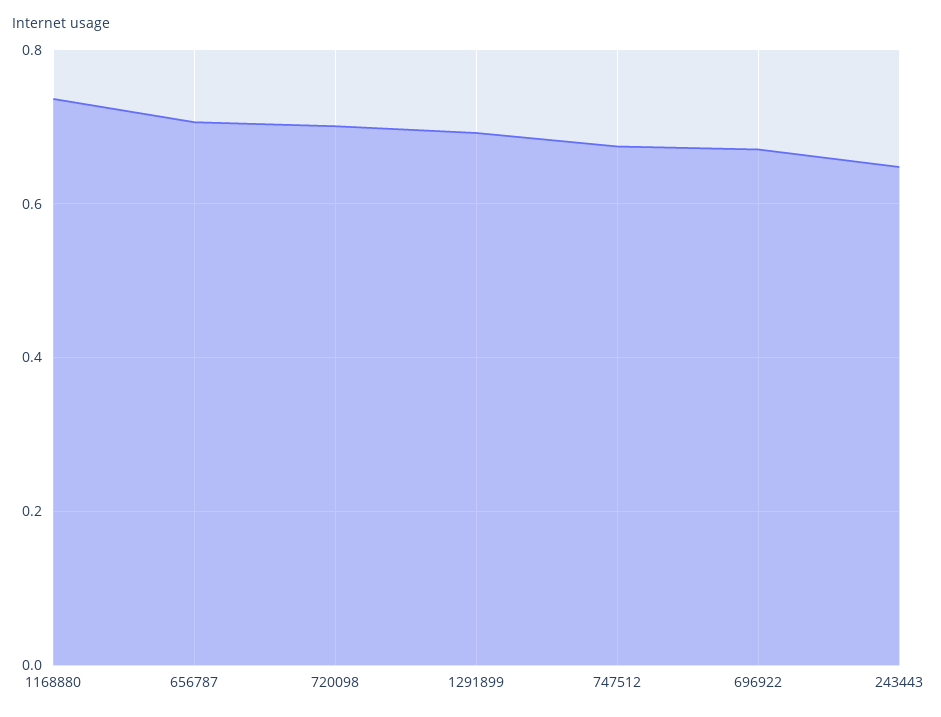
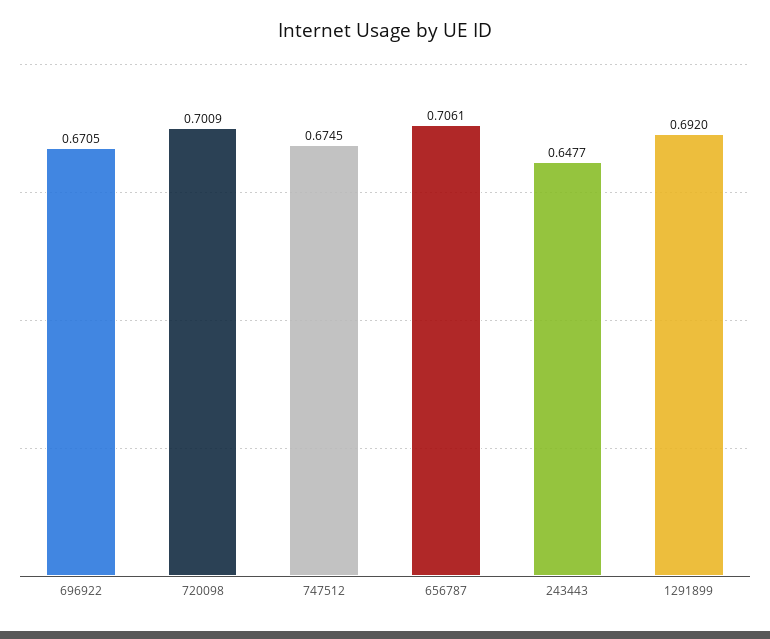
  {
-   "1168880": 0.74,
    "656787": 0.7061,
    "720098": 0.7009,
    "1291899": 0.692,
    "747512": 0.6745,
    "696922": 0.6705,
    "243443": 0.6477
  }

